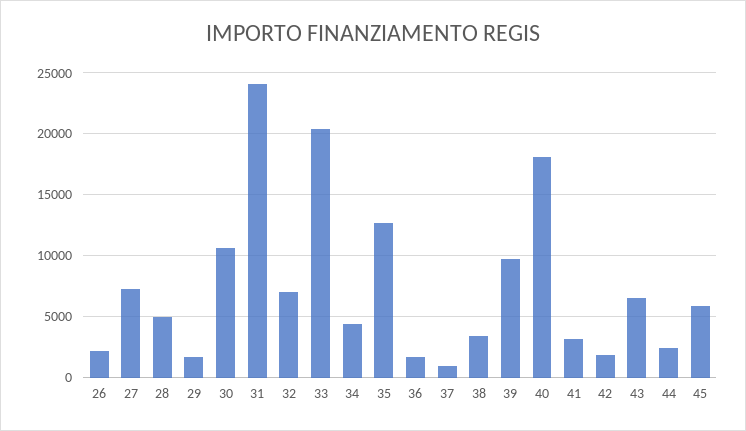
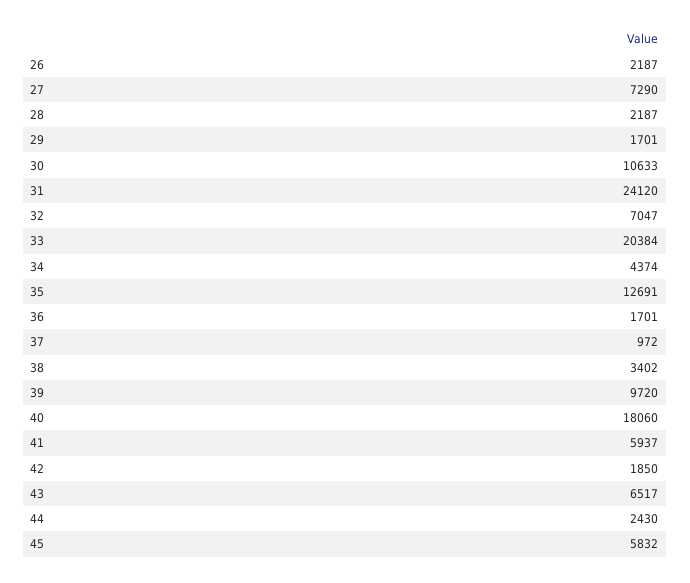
  {
    "26": 2187,
    "27": 7290,
-   "28": 5000,
+   "28": 2187,
    "29": 1701,
    "30": 10633,
    "31": 24120,
    "32": 7047,
    "33": 20384,
    "34": 4374,
    "35": 12691,
    "36": 1701,
    "37": 972,
    "38": 3402,
    "39": 9720,
    "40": 18060,
-   "41": 3000,
+   "41": 5937,
    "42": 1850,
    "43": 6517,
    "44": 2430,
    "45": 5832
  }

